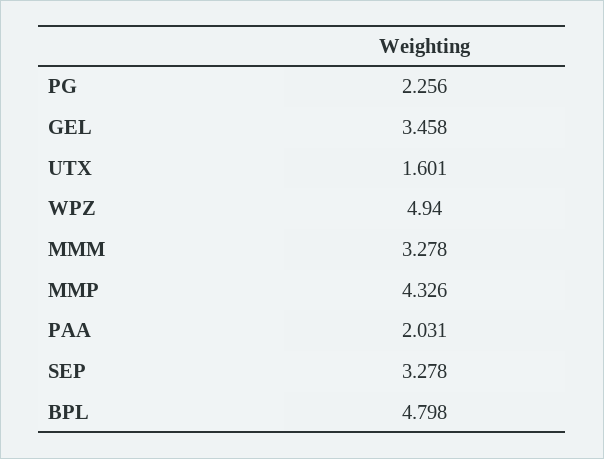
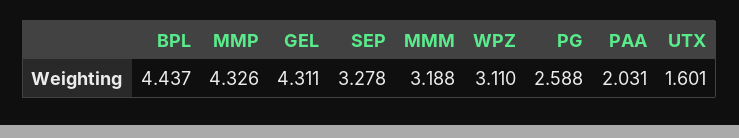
  {
-   "PG": 2.256,
+   "PG": 2.588,
-   "GEL": 3.458,
+   "GEL": 4.311,
    "UTX": 1.601,
-   "WPZ": 4.94,
+   "WPZ": 3.11,
-   "MMM": 3.278,
+   "MMM": 3.188,
    "MMP": 4.326,
    "PAA": 2.031,
    "SEP": 3.278,
-   "BPL": 4.798
+   "BPL": 4.437
  }

